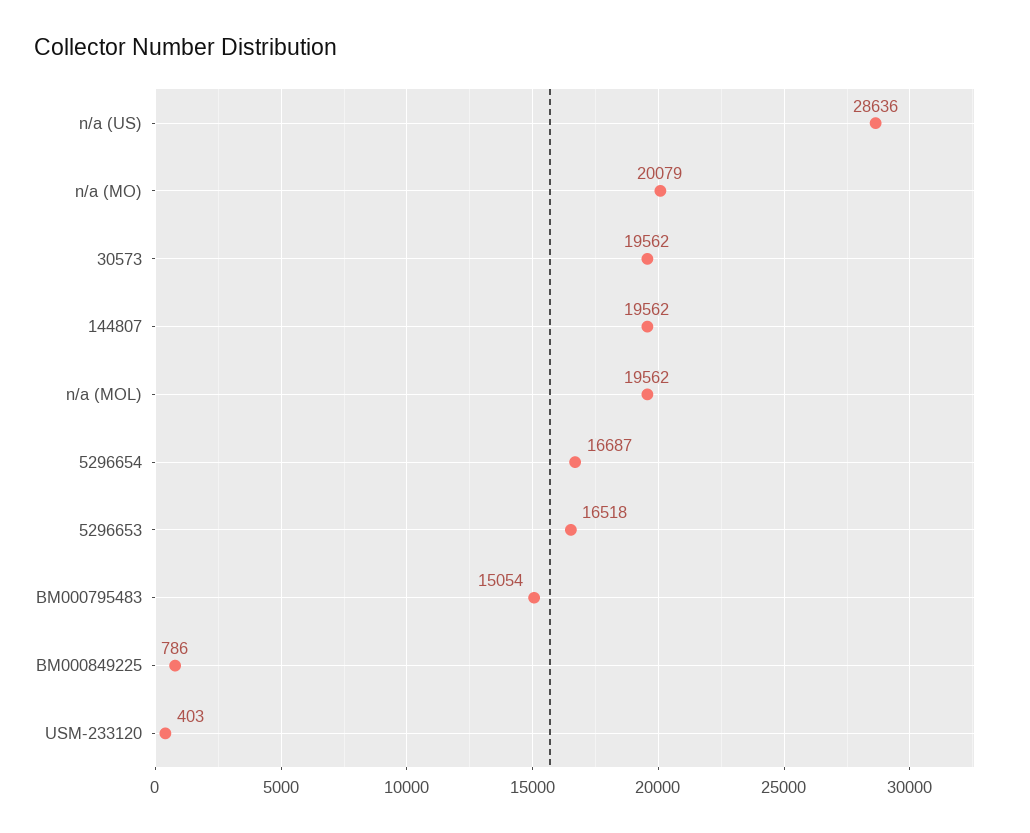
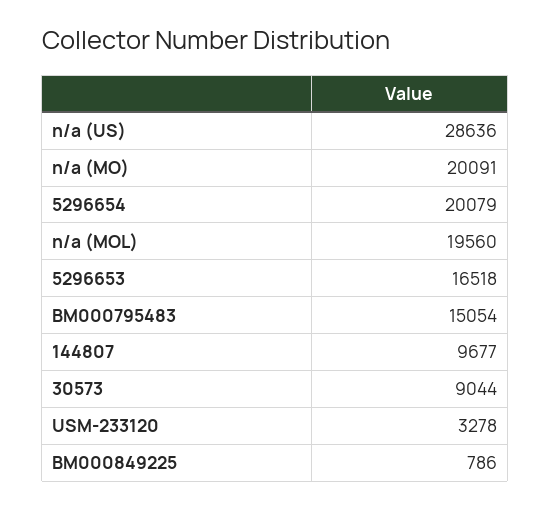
  {
    "n/a (US)": 28636,
-   "n/a (MO)": 20079,
+   "n/a (MO)": 20091,
-   "30573": 19562,
+   "30573": 9044,
-   "144807": 19562,
+   "144807": 9677,
-   "n/a (MOL)": 19562,
+   "n/a (MOL)": 19560,
-   "5296654": 16687,
+   "5296654": 20079,
    "5296653": 16518,
    "BM000795483": 15054,
    "BM000849225": 786,
-   "USM-233120": 403
+   "USM-233120": 3278
  }

